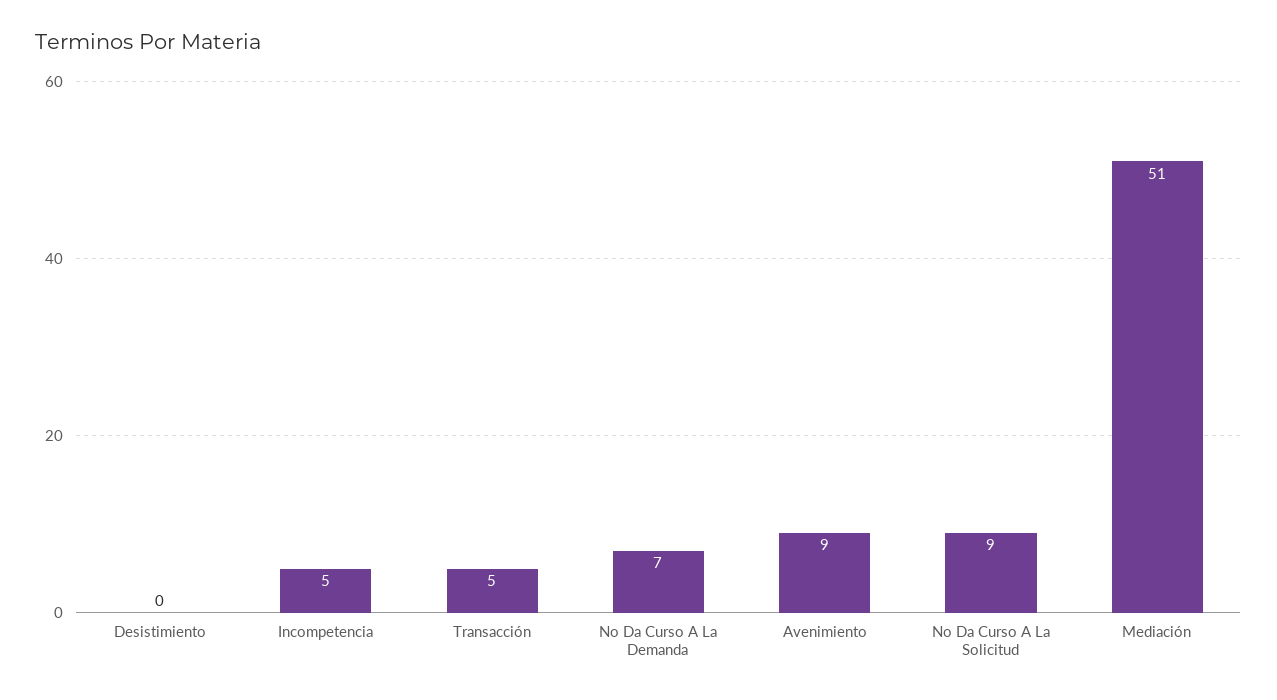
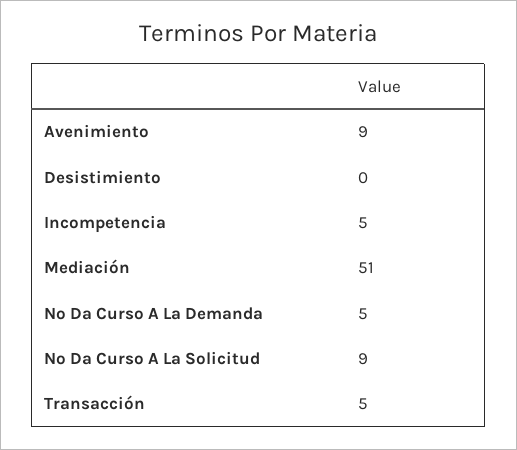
  {
    "Desistimiento": 0,
    "Incompetencia": 5,
    "Transacción": 5,
-   "No Da Curso A La Demanda": 7,
+   "No Da Curso A La Demanda": 5,
    "Avenimiento": 9,
    "No Da Curso A La Solicitud": 9,
    "Mediación": 51
  }

